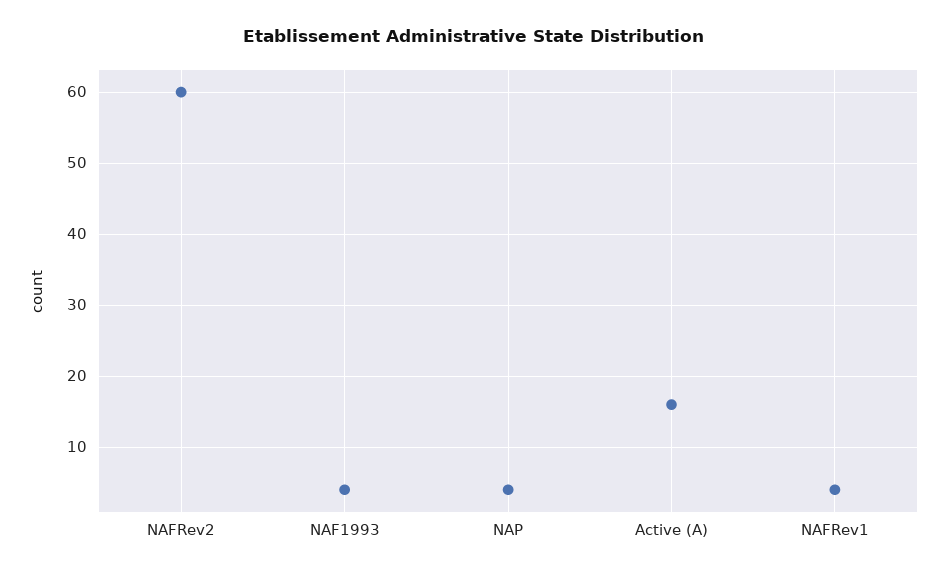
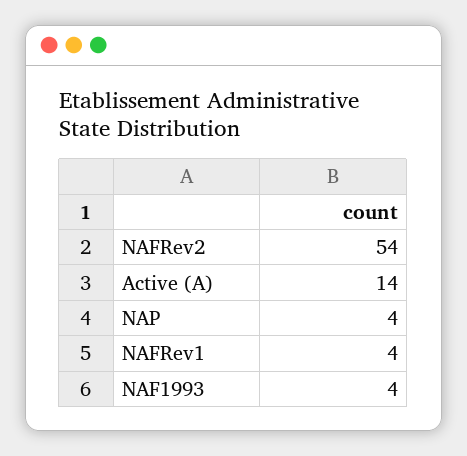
  {
-   "NAFRev2": 60,
+   "NAFRev2": 54,
    "NAF1993": 4,
    "NAP": 4,
-   "Active (A)": 16,
+   "Active (A)": 14,
    "NAFRev1": 4
  }

